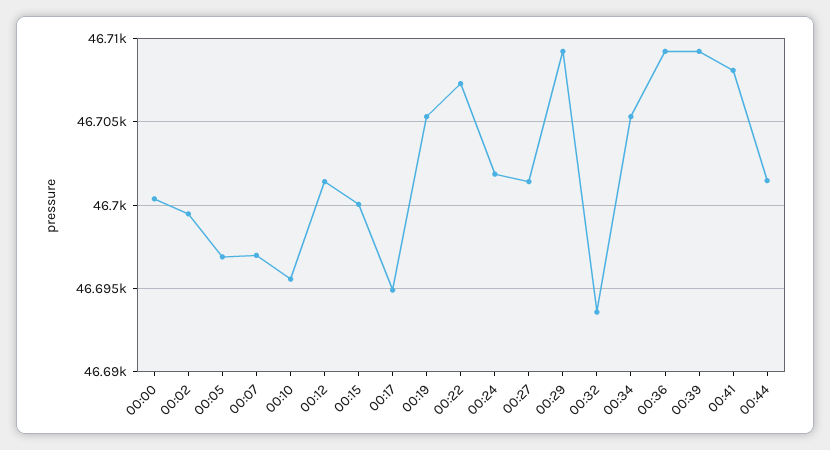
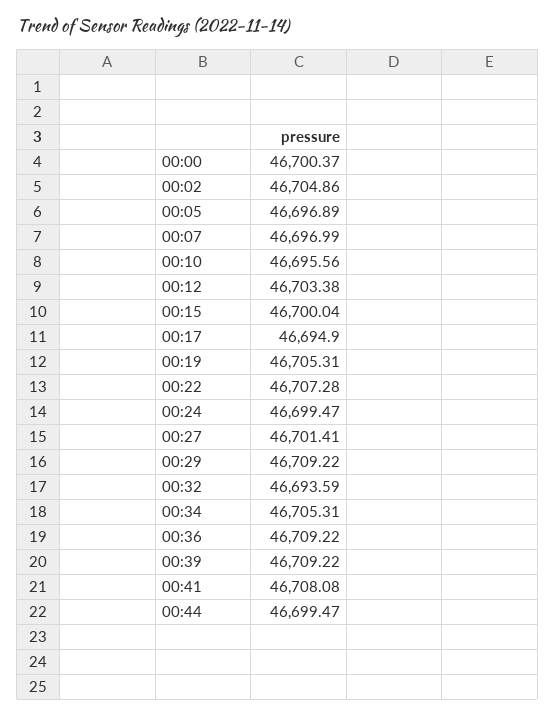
  {
    "00:00": 46700.37,
-   "00:02": 46699.5,
+   "00:02": 46704.86,
    "00:05": 46696.89,
    "00:07": 46696.99,
    "00:10": 46695.56,
-   "00:12": 46701.5,
+   "00:12": 46703.38,
    "00:15": 46700.04,
    "00:17": 46694.9,
    "00:19": 46705.31,
    "00:22": 46707.28,
-   "00:24": 46702,
+   "00:24": 46699.47,
    "00:27": 46701.41,
    "00:29": 46709.22,
    "00:32": 46693.59,
    "00:34": 46705.31,
    "00:36": 46709.22,
    "00:39": 46709.22,
    "00:41": 46708.08,
-   "00:44": 46701.5
+   "00:44": 46699.47
  }

